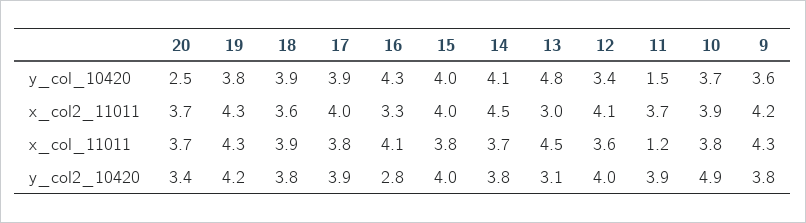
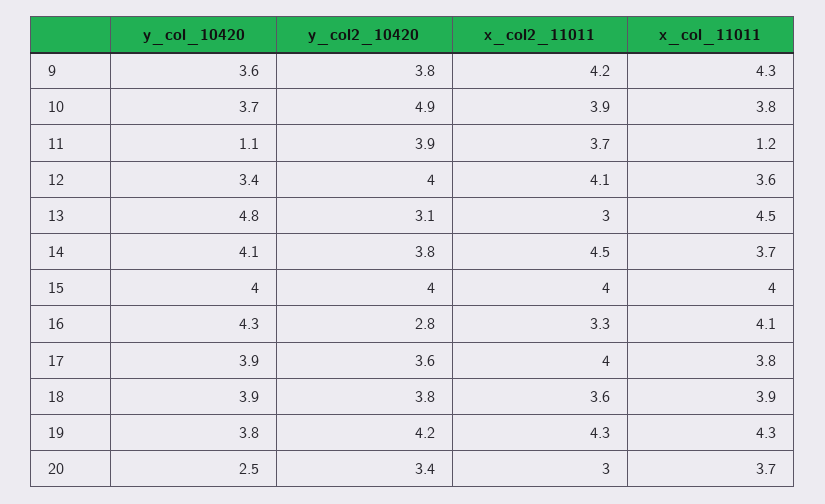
  {
    "20": {
      "y_col_10420": 2.5,
-     "x_col2_11011": 3.7,
+     "x_col2_11011": 3,
      "x_col_11011": 3.7,
      "y_col2_10420": 3.4
    },
    "19": {
      "y_col_10420": 3.8,
      "x_col2_11011": 4.3,
      "x_col_11011": 4.3,
      "y_col2_10420": 4.2
    },
    "18": {
      "y_col_10420": 3.9,
      "x_col2_11011": 3.6,
      "x_col_11011": 3.9,
      "y_col2_10420": 3.8
    },
    "17": {
      "y_col_10420": 3.9,
      "x_col2_11011": 4,
      "x_col_11011": 3.8,
-     "y_col2_10420": 3.9
+     "y_col2_10420": 3.6
    },
    "16": {
      "y_col_10420": 4.3,
      "x_col2_11011": 3.3,
      "x_col_11011": 4.1,
      "y_col2_10420": 2.8
    },
    "15": {
      "y_col_10420": 4,
      "x_col2_11011": 4,
-     "x_col_11011": 3.8,
+     "x_col_11011": 4,
      "y_col2_10420": 4
    },
    "14": {
      "y_col_10420": 4.1,
      "x_col2_11011": 4.5,
      "x_col_11011": 3.7,
      "y_col2_10420": 3.8
    },
    "13": {
      "y_col_10420": 4.8,
      "x_col2_11011": 3,
      "x_col_11011": 4.5,
      "y_col2_10420": 3.1
    },
    "12": {
      "y_col_10420": 3.4,
      "x_col2_11011": 4.1,
      "x_col_11011": 3.6,
      "y_col2_10420": 4
    },
    "11": {
-     "y_col_10420": 1.5,
+     "y_col_10420": 1.1,
      "x_col2_11011": 3.7,
      "x_col_11011": 1.2,
      "y_col2_10420": 3.9
    },
    "10": {
      "y_col_10420": 3.7,
      "x_col2_11011": 3.9,
      "x_col_11011": 3.8,
      "y_col2_10420": 4.9
    },
    "9": {
      "y_col_10420": 3.6,
      "x_col2_11011": 4.2,
      "x_col_11011": 4.3,
      "y_col2_10420": 3.8
    }
  }

